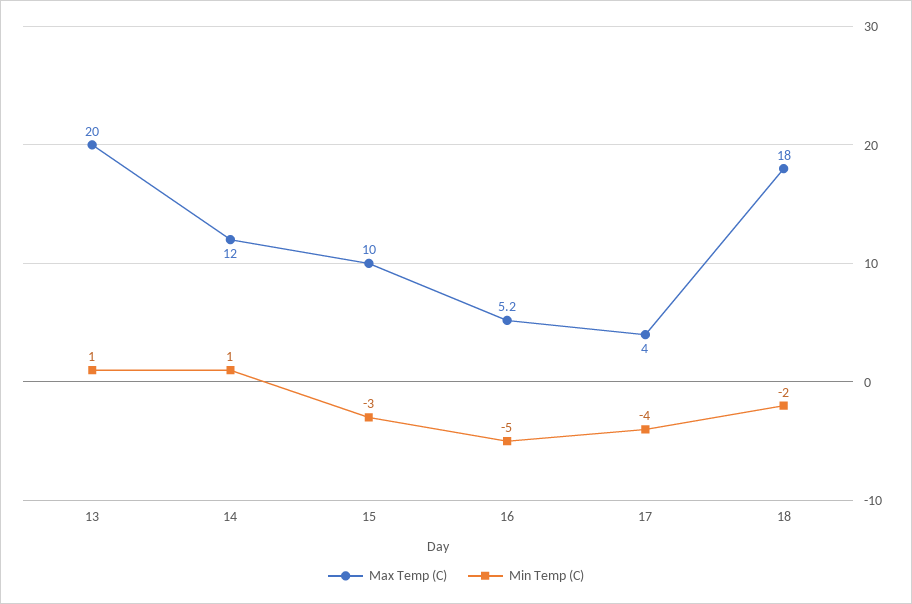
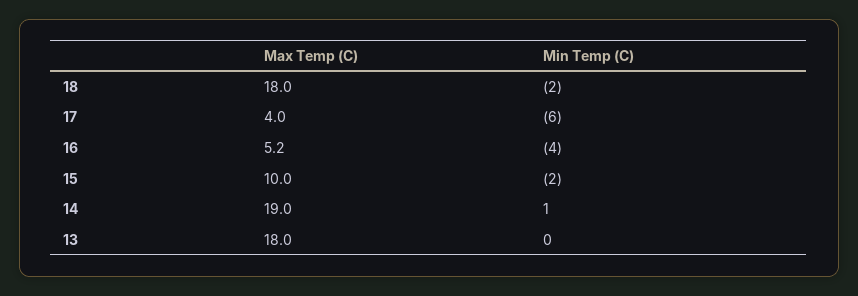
  {
    "Max Temp (C)": {
-     "13": 20,
+     "13": 18,
-     "14": 12,
+     "14": 19,
      "15": 10,
      "16": 5.2,
      "17": 4,
      "18": 18
    },
    "Min Temp (C)": {
-     "13": 1,
+     "13": 0,
      "14": 1,
-     "15": -3,
+     "15": -2,
-     "16": -5,
+     "16": -4,
-     "17": -4,
+     "17": -6,
      "18": -2
    }
  }

